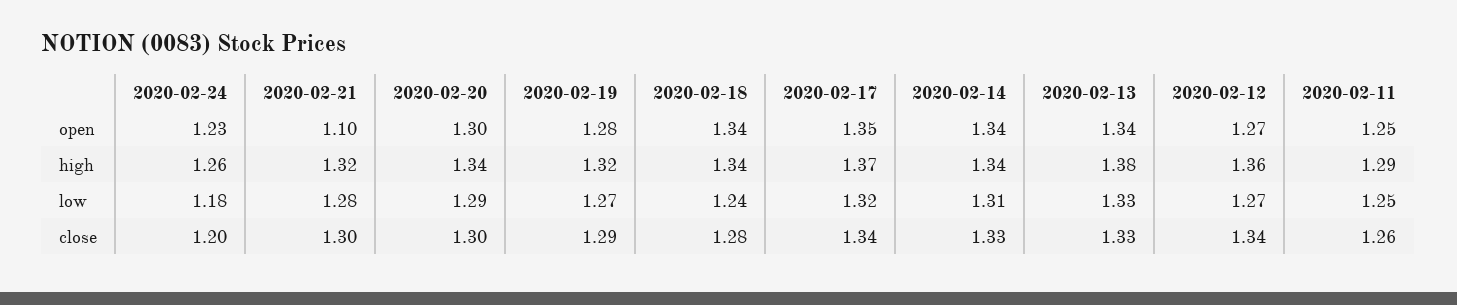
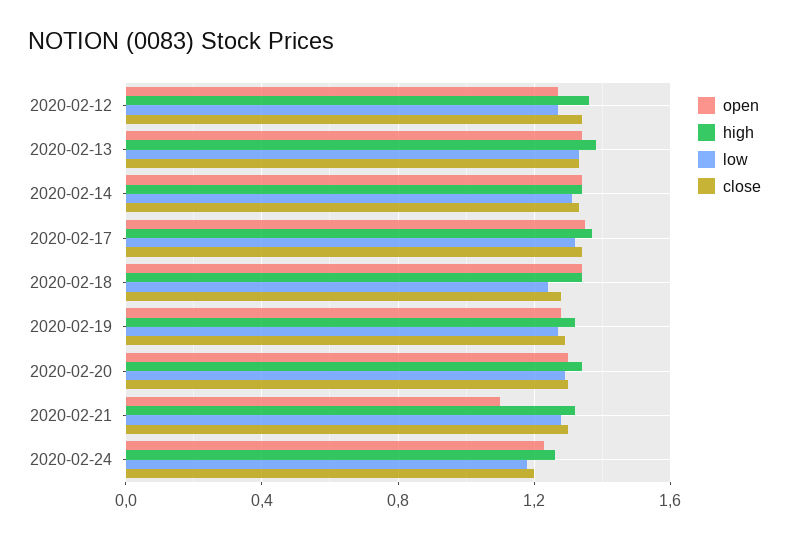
  {
    "open": {
      "2020-02-24": 1.23,
      "2020-02-21": 1.1,
      "2020-02-20": 1.3,
      "2020-02-19": 1.28,
      "2020-02-18": 1.34,
      "2020-02-17": 1.35,
      "2020-02-14": 1.34,
      "2020-02-13": 1.34,
-     "2020-02-12": 1.27,
+     "2020-02-12": 1.27
-     "2020-02-11": 1.25
    },
    "high": {
      "2020-02-24": 1.26,
      "2020-02-21": 1.32,
      "2020-02-20": 1.34,
      "2020-02-19": 1.32,
      "2020-02-18": 1.34,
      "2020-02-17": 1.37,
      "2020-02-14": 1.34,
      "2020-02-13": 1.38,
-     "2020-02-12": 1.36,
+     "2020-02-12": 1.36
-     "2020-02-11": 1.29
    },
    "low": {
      "2020-02-24": 1.18,
      "2020-02-21": 1.28,
      "2020-02-20": 1.29,
      "2020-02-19": 1.27,
      "2020-02-18": 1.24,
      "2020-02-17": 1.32,
      "2020-02-14": 1.31,
      "2020-02-13": 1.33,
-     "2020-02-12": 1.27,
+     "2020-02-12": 1.27
-     "2020-02-11": 1.25
    },
    "close": {
      "2020-02-24": 1.2,
      "2020-02-21": 1.3,
      "2020-02-20": 1.3,
      "2020-02-19": 1.29,
      "2020-02-18": 1.28,
      "2020-02-17": 1.34,
      "2020-02-14": 1.33,
      "2020-02-13": 1.33,
-     "2020-02-12": 1.34,
+     "2020-02-12": 1.34
-     "2020-02-11": 1.26
    }
  }

